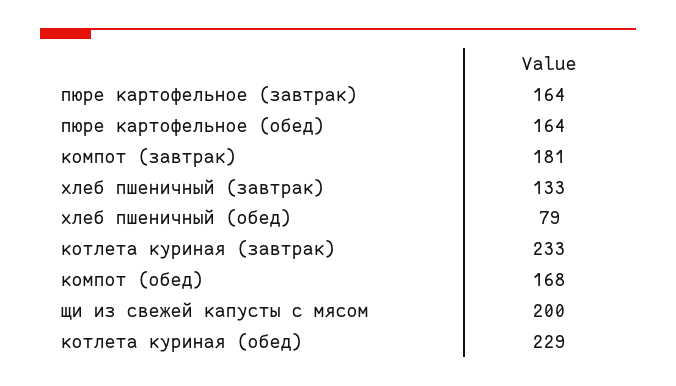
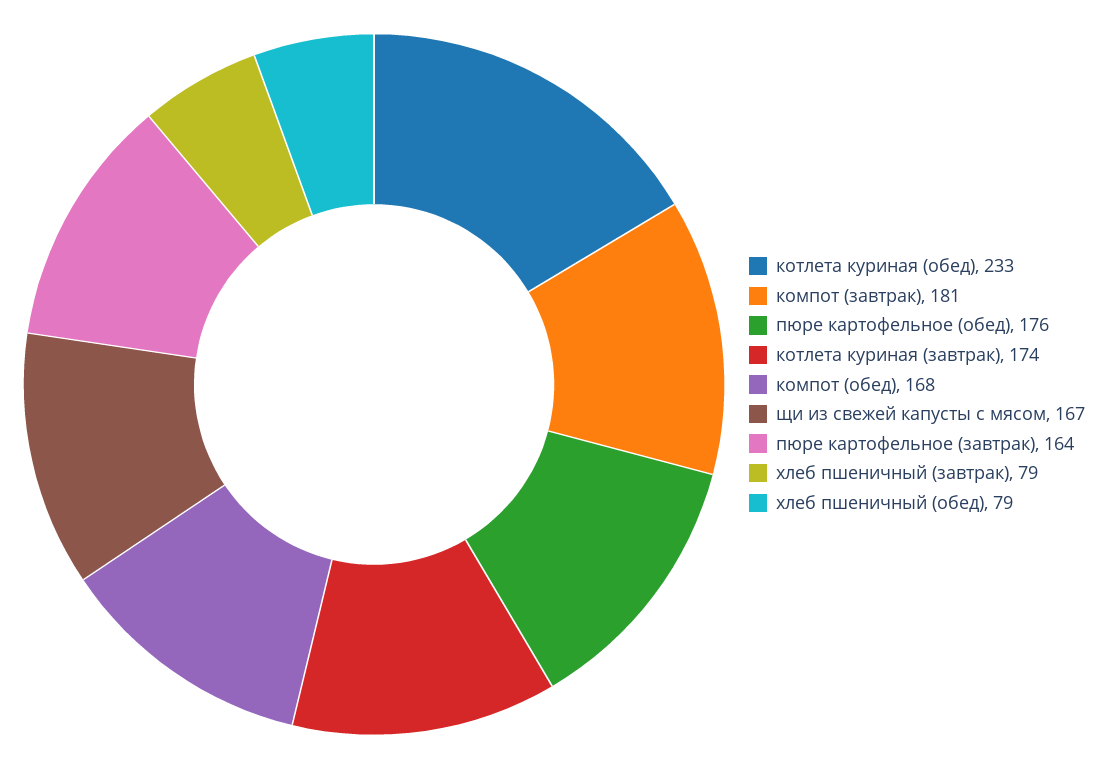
  {
    "пюре картофельное (завтрак)": 164,
-   "пюре картофельное (обед)": 164,
+   "пюре картофельное (обед)": 176,
    "компот (завтрак)": 181,
-   "хлеб пшеничный (завтрак)": 133,
+   "хлеб пшеничный (завтрак)": 79,
    "хлеб пшеничный (обед)": 79,
-   "котлета куриная (завтрак)": 233,
+   "котлета куриная (завтрак)": 174,
    "компот (обед)": 168,
-   "щи из свежей капусты с мясом": 200,
+   "щи из свежей капусты с мясом": 167,
-   "котлета куриная (обед)": 229
+   "котлета куриная (обед)": 233
  }

